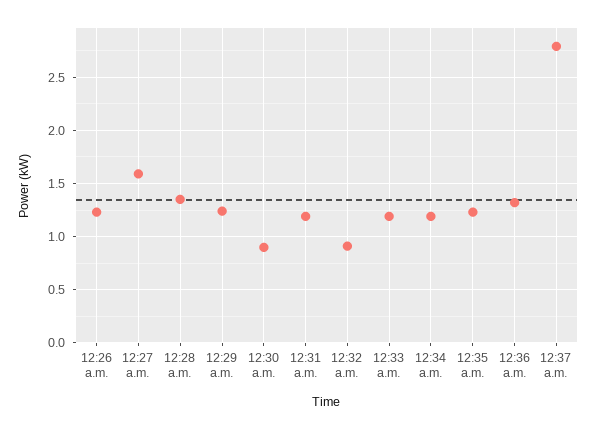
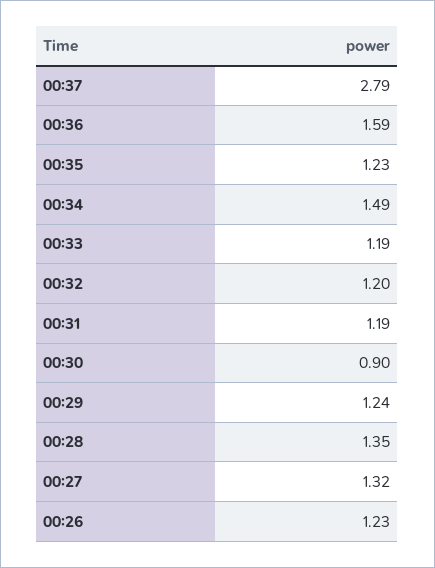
  {
    "12:26 a.m.": 1.23,
-   "12:27 a.m.": 1.6,
+   "12:27 a.m.": 1.32,
    "12:28 a.m.": 1.35,
    "12:29 a.m.": 1.24,
    "12:30 a.m.": 0.9,
    "12:31 a.m.": 1.19,
-   "12:32 a.m.": 0.9,
+   "12:32 a.m.": 1.2,
    "12:33 a.m.": 1.19,
-   "12:34 a.m.": 1.2,
+   "12:34 a.m.": 1.49,
    "12:35 a.m.": 1.23,
-   "12:36 a.m.": 1.3,
+   "12:36 a.m.": 1.59,
    "12:37 a.m.": 2.79
  }

